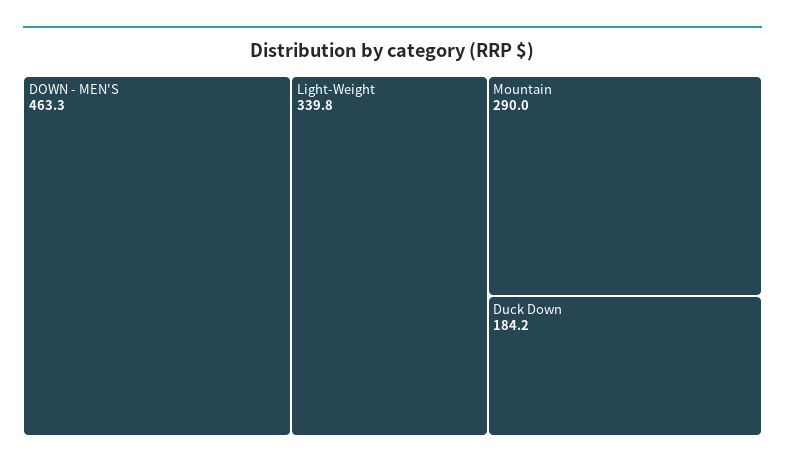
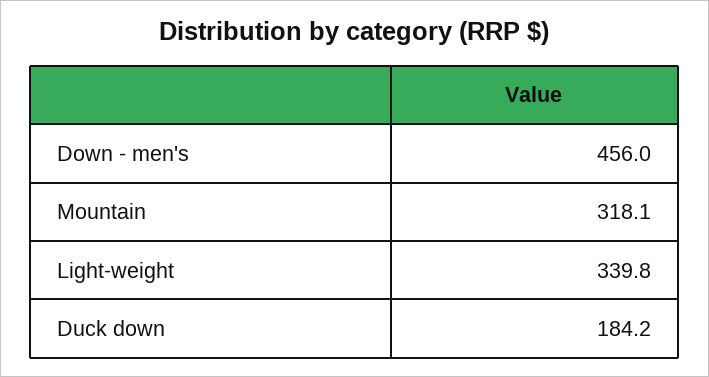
  {
-   "DOWN - MEN'S": 463.3,
+   "DOWN - MEN'S": 456,
    "Light-Weight": 339.8,
-   "Mountain": 290,
+   "Mountain": 318.1,
    "Duck Down": 184.2
  }

